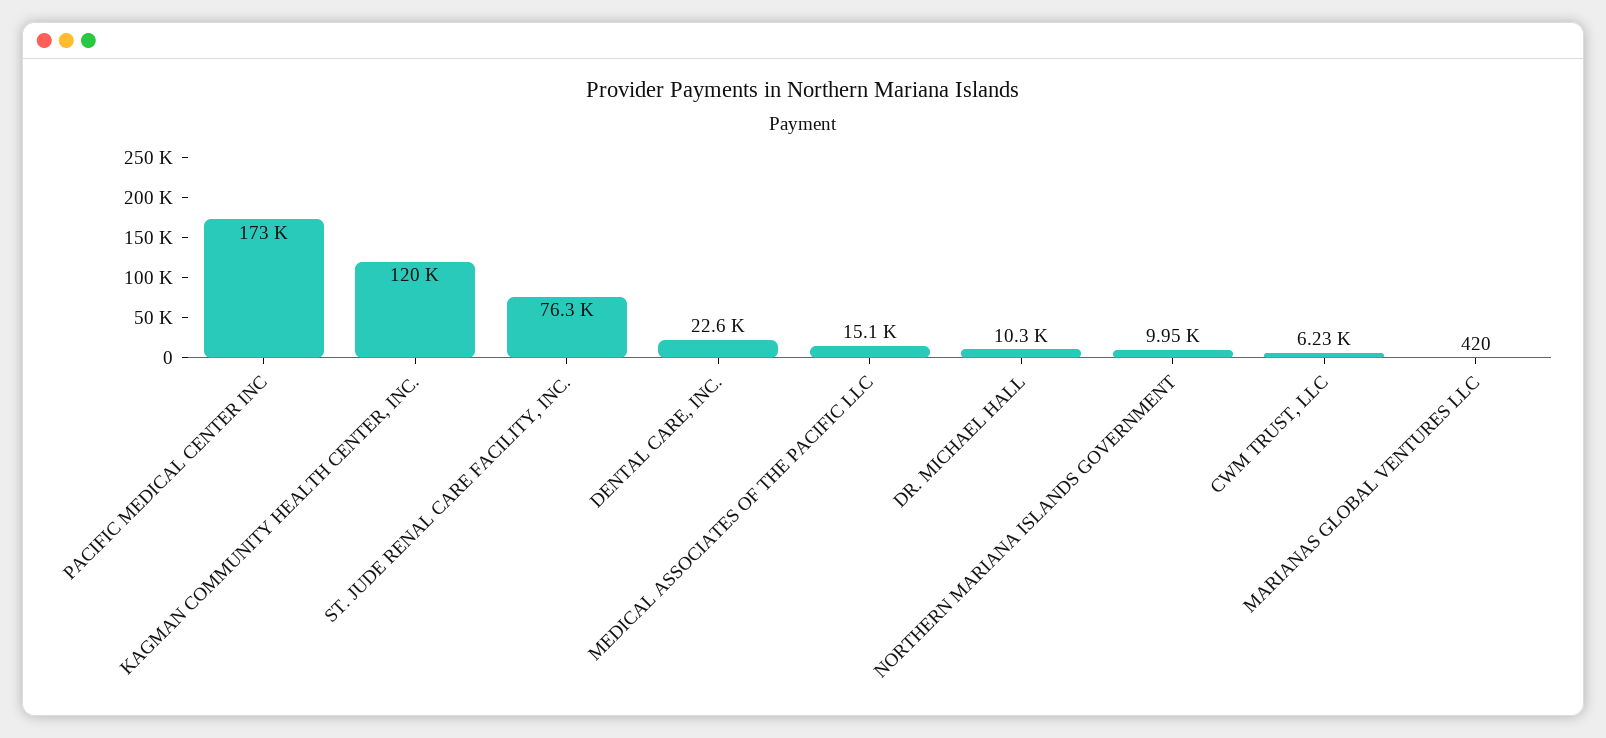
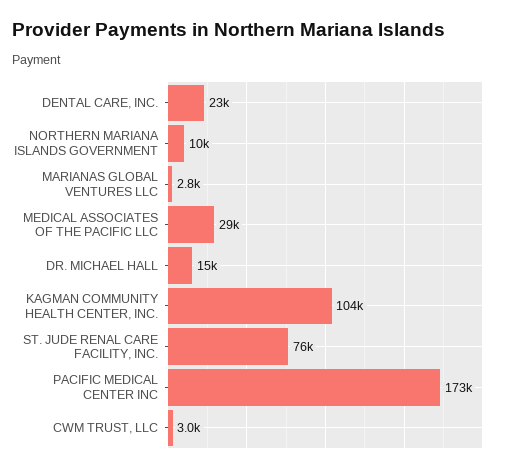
  {
    "PACIFIC MEDICAL CENTER INC": 173000,
-   "KAGMAN COMMUNITY HEALTH CENTER, INC.": 120000,
+   "KAGMAN COMMUNITY HEALTH CENTER, INC.": 104000,
    "ST. JUDE RENAL CARE FACILITY, INC.": 76300,
    "DENTAL CARE, INC.": 22600,
-   "MEDICAL ASSOCIATES OF THE PACIFIC LLC": 15100,
+   "MEDICAL ASSOCIATES OF THE PACIFIC LLC": 29000,
-   "DR. MICHAEL HALL": 10300,
+   "DR. MICHAEL HALL": 15000,
    "NORTHERN MARIANA ISLANDS GOVERNMENT": 9950,
-   "CWM TRUST, LLC": 6230,
+   "CWM TRUST, LLC": 3000,
-   "MARIANAS GLOBAL VENTURES LLC": 420
+   "MARIANAS GLOBAL VENTURES LLC": 2800
  }

